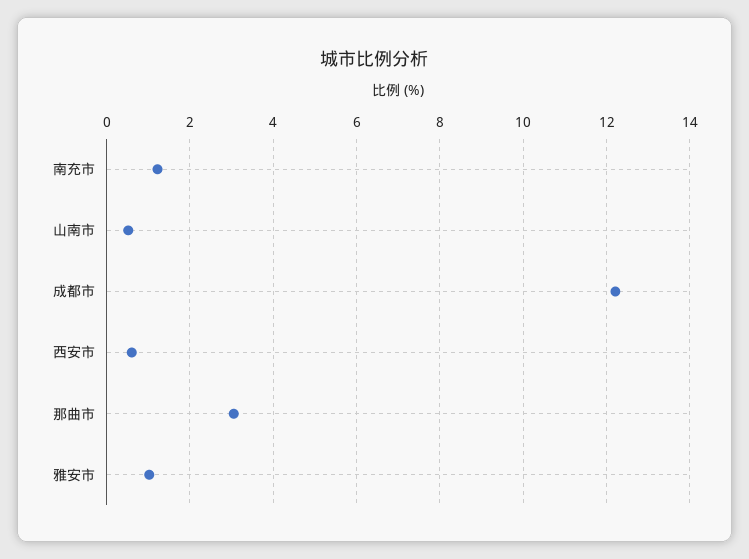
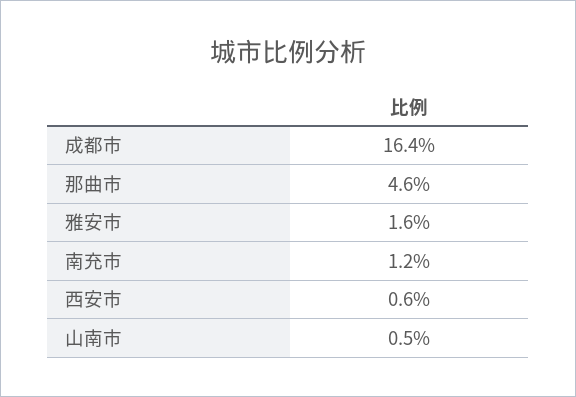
  {
    "南充市": 1.2,
    "山南市": 0.5,
-   "成都市": 12.2,
+   "成都市": 16.4,
    "西安市": 0.6,
-   "那曲市": 3,
+   "那曲市": 4.6,
-   "雅安市": 1
+   "雅安市": 1.6
  }

